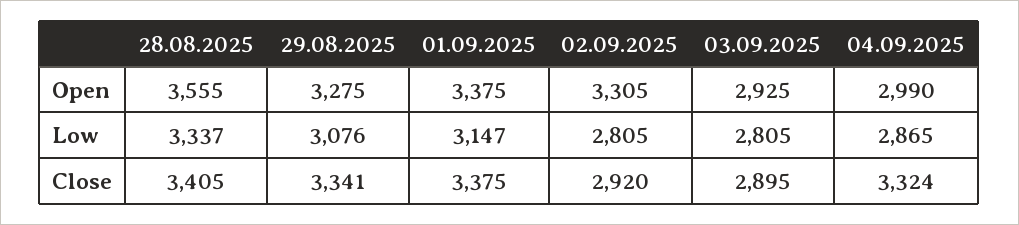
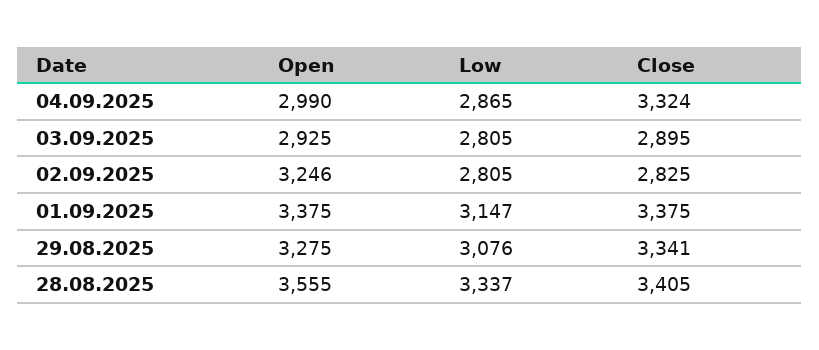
  {
    "28.08.2025": {
      "Open": 3555,
      "Low": 3337,
      "Close": 3405
    },
    "29.08.2025": {
      "Open": 3275,
      "Low": 3076,
      "Close": 3341
    },
    "01.09.2025": {
      "Open": 3375,
      "Low": 3147,
      "Close": 3375
    },
    "02.09.2025": {
-     "Open": 3305,
+     "Open": 3246,
      "Low": 2805,
-     "Close": 2920
+     "Close": 2825
    },
    "03.09.2025": {
      "Open": 2925,
      "Low": 2805,
      "Close": 2895
    },
    "04.09.2025": {
      "Open": 2990,
      "Low": 2865,
      "Close": 3324
    }
  }

